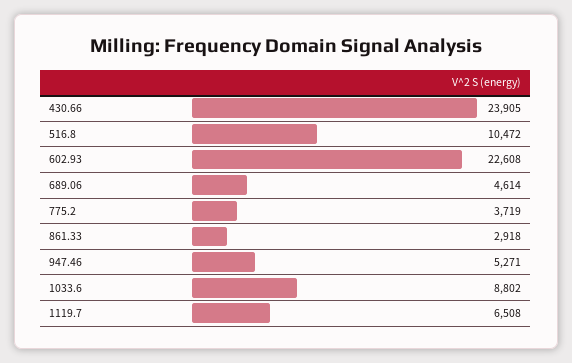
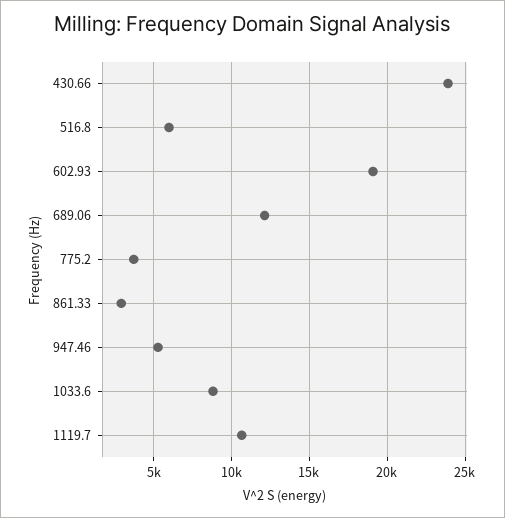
  {
    "430.66": 23905,
-   "516.8": 10472,
+   "516.8": 6000,
-   "602.93": 22608,
+   "602.93": 19000,
-   "689.06": 4614,
+   "689.06": 12000,
    "775.2": 3719,
    "861.33": 2918,
    "947.46": 5271,
    "1033.6": 8802,
-   "1119.7": 6508
+   "1119.7": 10500
  }

